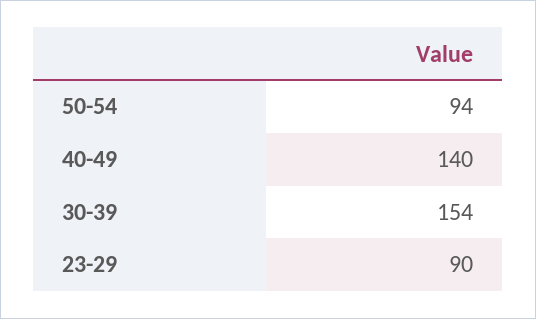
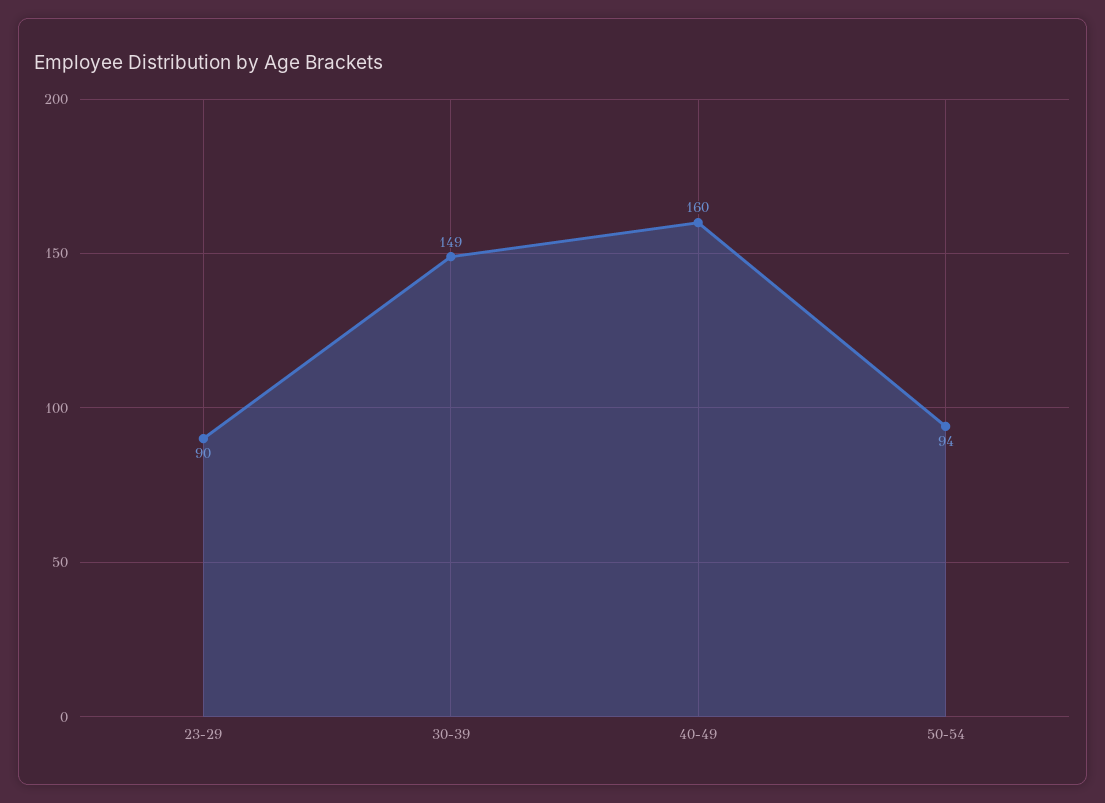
  {
    "50-54": 94,
-   "40-49": 140,
+   "40-49": 160,
-   "30-39": 154,
+   "30-39": 149,
    "23-29": 90
  }

